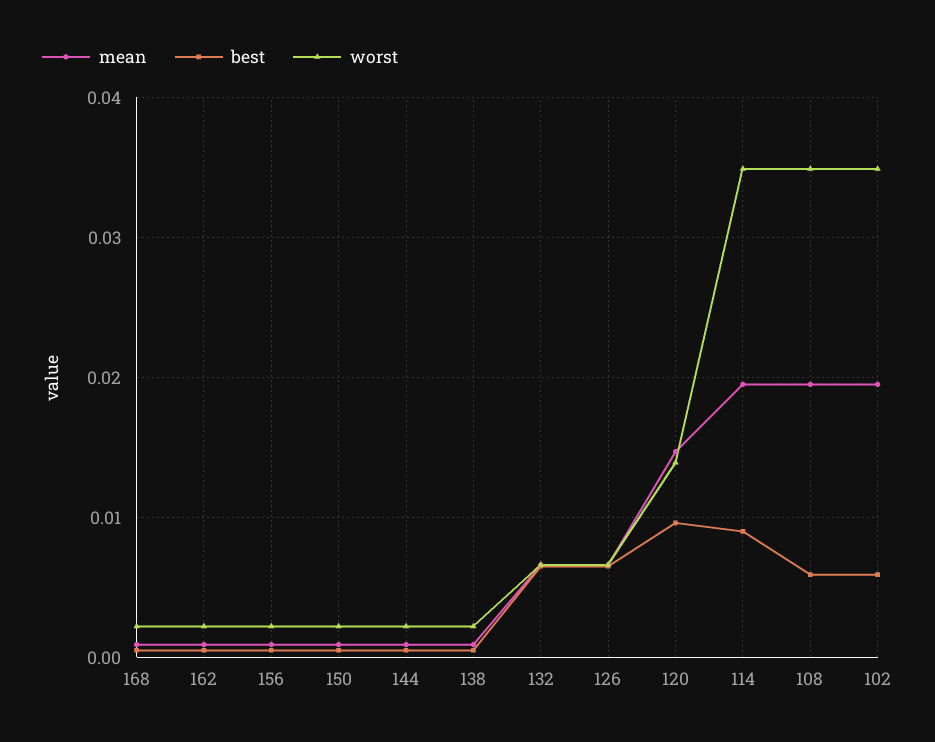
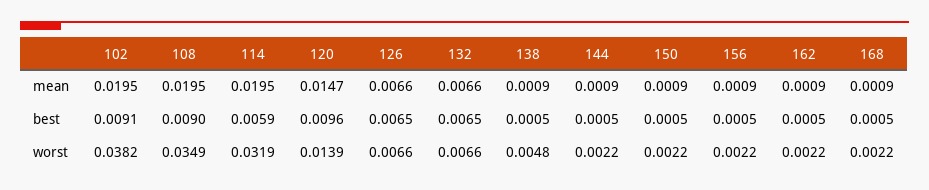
  {
    "mean": {
      "168": 0.0009,
      "162": 0.0009,
      "156": 0.0009,
      "150": 0.0009,
      "144": 0.0009,
      "138": 0.0009,
      "132": 0.0066,
      "126": 0.0066,
      "120": 0.0147,
      "114": 0.0195,
      "108": 0.0195,
      "102": 0.0195
    },
    "best": {
      "168": 0.0005,
      "162": 0.0005,
      "156": 0.0005,
      "150": 0.0005,
      "144": 0.0005,
      "138": 0.0005,
      "132": 0.0065,
      "126": 0.0065,
      "120": 0.0096,
-     "114": 0.009,
+     "114": 0.0059,
-     "108": 0.006,
+     "108": 0.009,
-     "102": 0.006
+     "102": 0.0091
    },
    "worst": {
      "168": 0.0022,
      "162": 0.0022,
      "156": 0.0022,
      "150": 0.0022,
      "144": 0.0022,
-     "138": 0.002,
+     "138": 0.0048,
      "132": 0.0066,
      "126": 0.0066,
      "120": 0.0139,
-     "114": 0.035,
+     "114": 0.0319,
      "108": 0.0349,
-     "102": 0.035
+     "102": 0.0382
    }
  }

